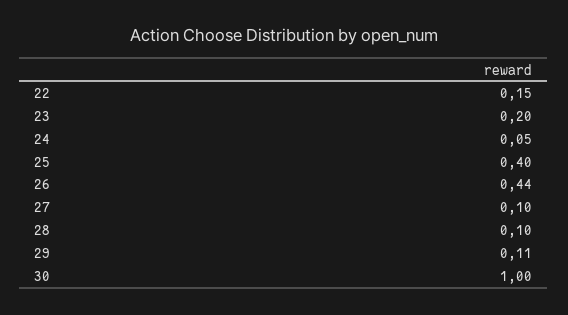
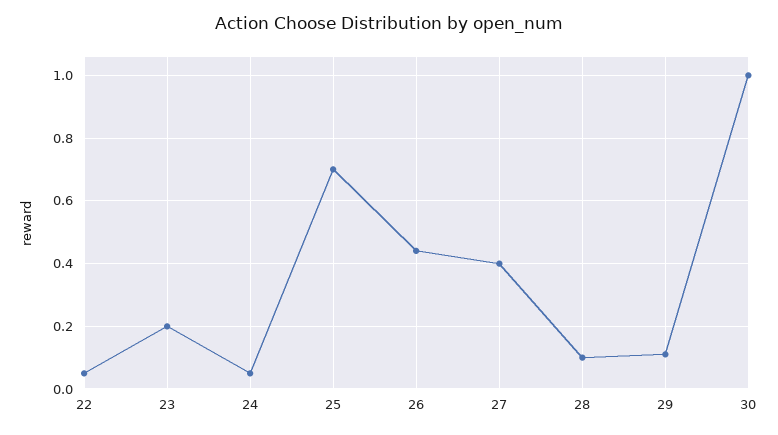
  {
-   "22": 0.15,
+   "22": 0.05,
    "23": 0.2,
    "24": 0.05,
-   "25": 0.4,
+   "25": 0.7,
    "26": 0.44,
-   "27": 0.1,
+   "27": 0.4,
    "28": 0.1,
    "29": 0.11,
    "30": 1
  }

